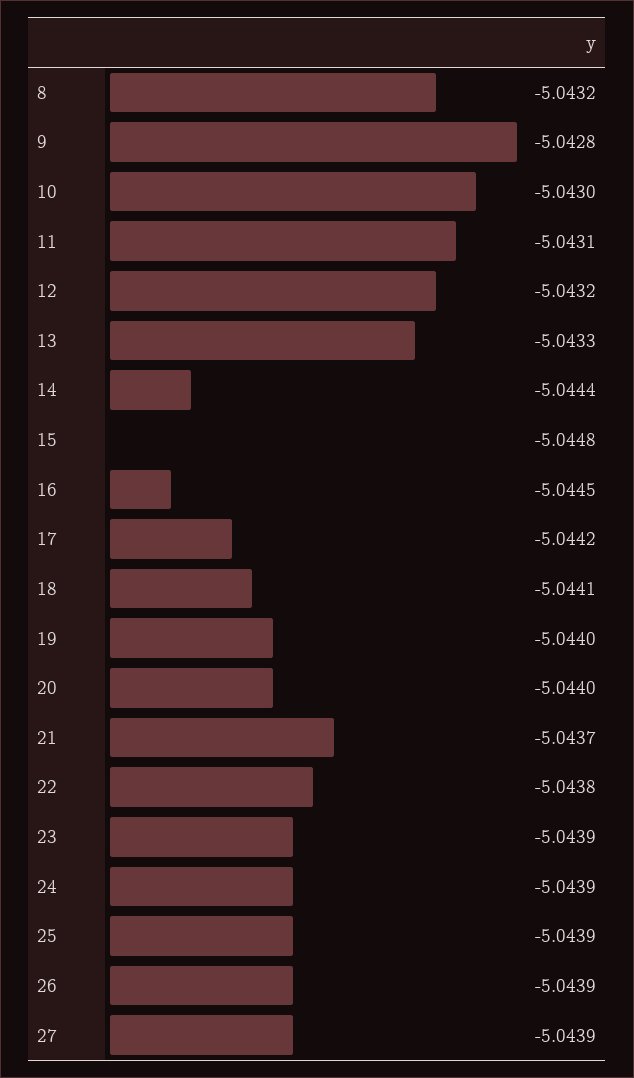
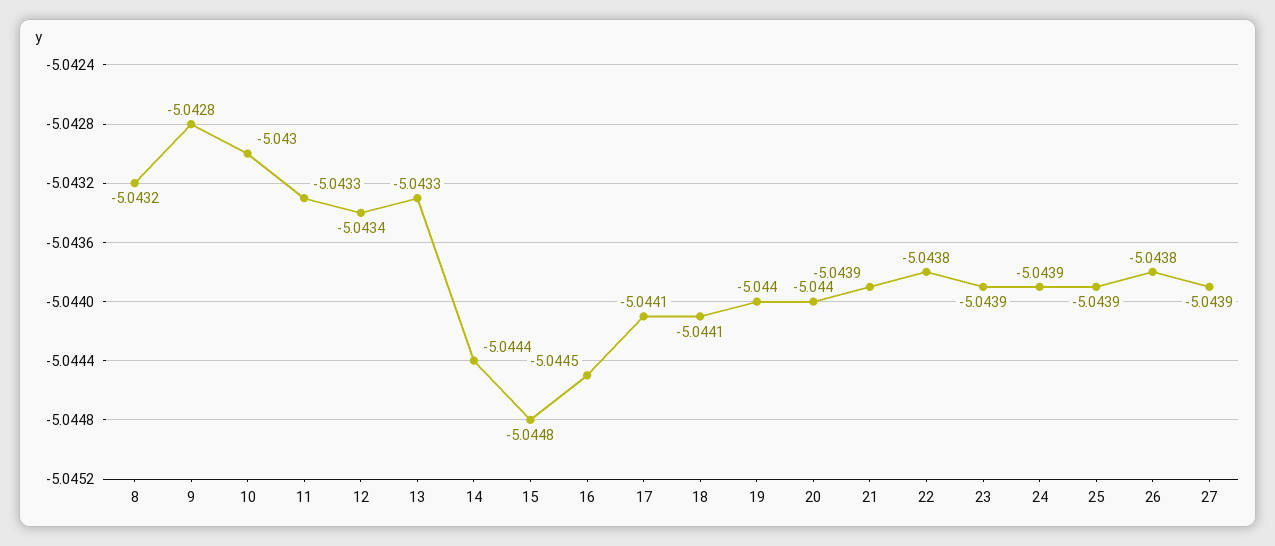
  {
    "8": -5.0432,
    "9": -5.0428,
    "10": -5.043,
-   "11": -5.0431,
+   "11": -5.0433,
-   "12": -5.0432,
+   "12": -5.0434,
    "13": -5.0433,
    "14": -5.0444,
    "15": -5.0448,
    "16": -5.0445,
-   "17": -5.0442,
+   "17": -5.0441,
    "18": -5.0441,
    "19": -5.044,
    "20": -5.044,
-   "21": -5.0437,
+   "21": -5.0439,
    "22": -5.0438,
    "23": -5.0439,
    "24": -5.0439,
    "25": -5.0439,
-   "26": -5.0439,
+   "26": -5.0438,
    "27": -5.0439
  }

